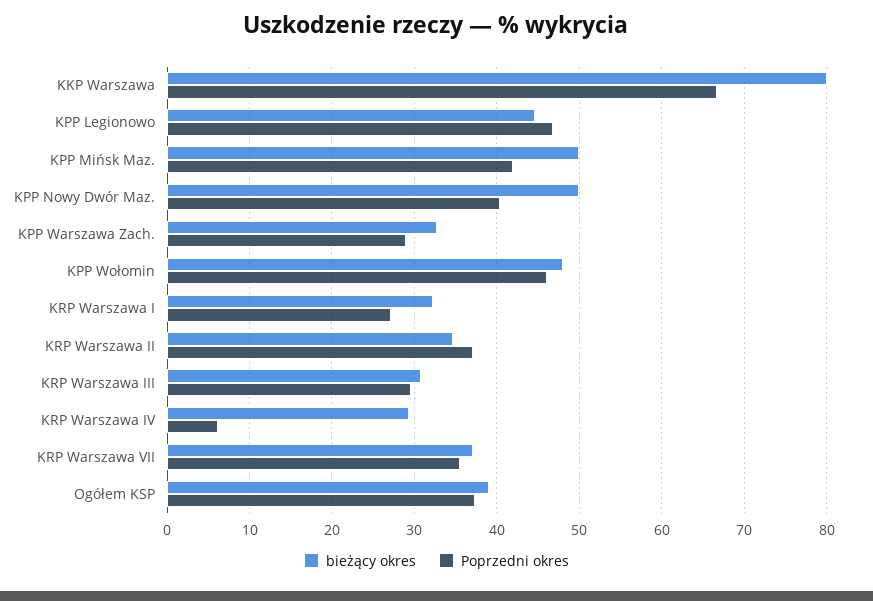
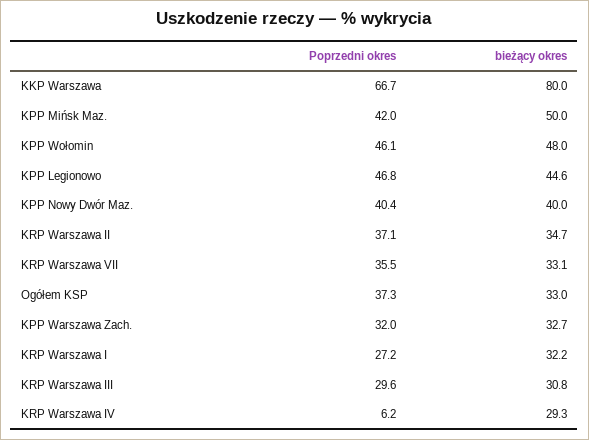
  {
    "bieżący okres": {
      "KKP Warszawa": 80,
      "KPP Legionowo": 44.6,
      "KPP Mińsk Maz.": 50,
-     "KPP Nowy Dwór Maz.": 50,
+     "KPP Nowy Dwór Maz.": 40,
      "KPP Warszawa Zach.": 32.7,
      "KPP Wołomin": 48,
      "KRP Warszawa I": 32.2,
      "KRP Warszawa II": 34.7,
      "KRP Warszawa III": 30.8,
      "KRP Warszawa IV": 29.3,
-     "KRP Warszawa VII": 37,
+     "KRP Warszawa VII": 33.1,
-     "Ogółem KSP": 39
+     "Ogółem KSP": 33
    },
    "Poprzedni okres": {
      "KKP Warszawa": 66.7,
      "KPP Legionowo": 46.8,
      "KPP Mińsk Maz.": 42,
      "KPP Nowy Dwór Maz.": 40.4,
-     "KPP Warszawa Zach.": 29,
+     "KPP Warszawa Zach.": 32,
      "KPP Wołomin": 46.1,
      "KRP Warszawa I": 27.2,
      "KRP Warszawa II": 37.1,
      "KRP Warszawa III": 29.6,
      "KRP Warszawa IV": 6.2,
      "KRP Warszawa VII": 35.5,
      "Ogółem KSP": 37.3
    }
  }

